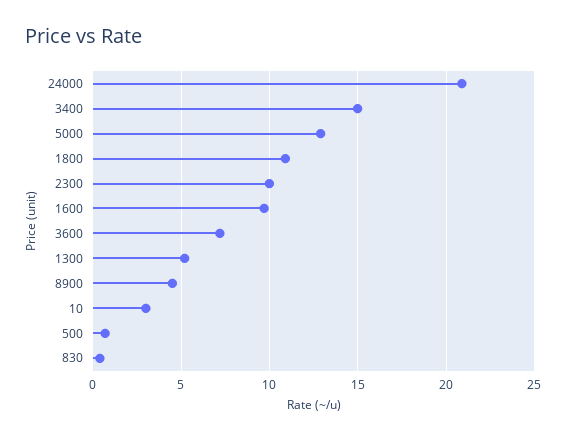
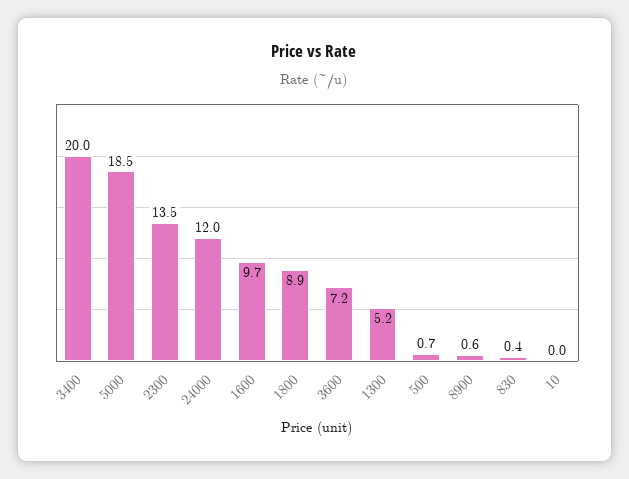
  {
-   "24000": 21,
+   "24000": 12,
-   "3400": 15,
+   "3400": 20,
-   "5000": 13,
+   "5000": 18.5,
-   "1800": 11,
+   "1800": 8.9,
-   "2300": 10,
+   "2300": 13.5,
    "1600": 9.7,
    "3600": 7.2,
    "1300": 5.2,
-   "8900": 4.5,
+   "8900": 0.6,
-   "10": 3,
+   "10": 0,
    "500": 0.7,
    "830": 0.4
  }

